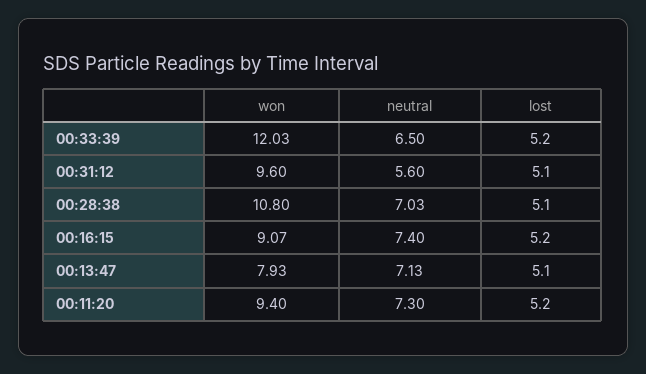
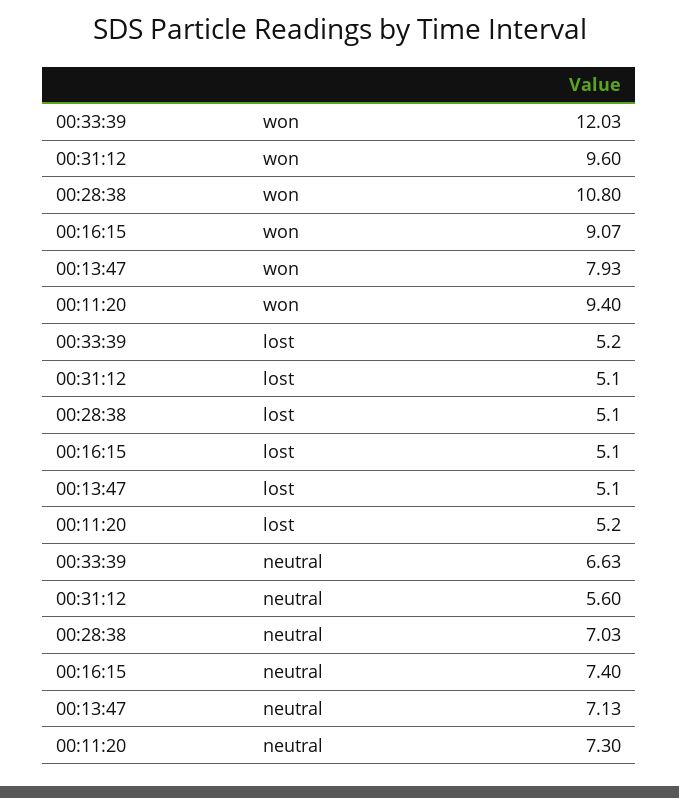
  {
    "won": {
      "00:33:39": 12.03,
      "00:31:12": 9.6,
      "00:28:38": 10.8,
      "00:16:15": 9.07,
      "00:13:47": 7.93,
      "00:11:20": 9.4
    },
    "neutral": {
-     "00:33:39": 6.5,
+     "00:33:39": 6.63,
      "00:31:12": 5.6,
      "00:28:38": 7.03,
      "00:16:15": 7.4,
      "00:13:47": 7.13,
      "00:11:20": 7.3
    },
    "lost": {
      "00:33:39": 5.2,
      "00:31:12": 5.1,
      "00:28:38": 5.1,
-     "00:16:15": 5.2,
+     "00:16:15": 5.1,
      "00:13:47": 5.1,
      "00:11:20": 5.2
    }
  }

